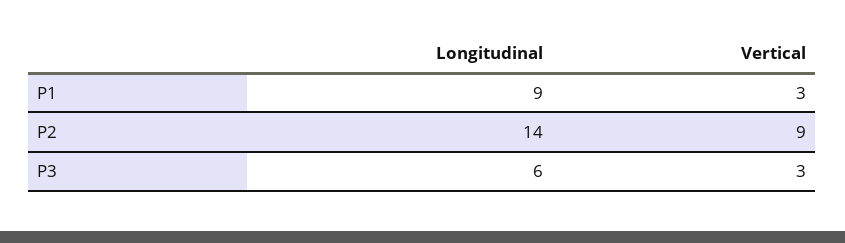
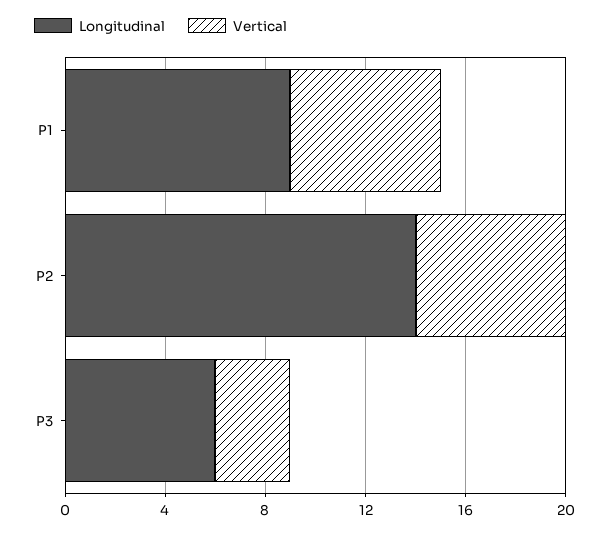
  {
    "Longitudinal": {
      "P1": 9,
      "P2": 14,
      "P3": 6
    },
    "Vertical": {
-     "P1": 3,
+     "P1": 6,
-     "P2": 9,
+     "P2": 6,
      "P3": 3
    }
  }

